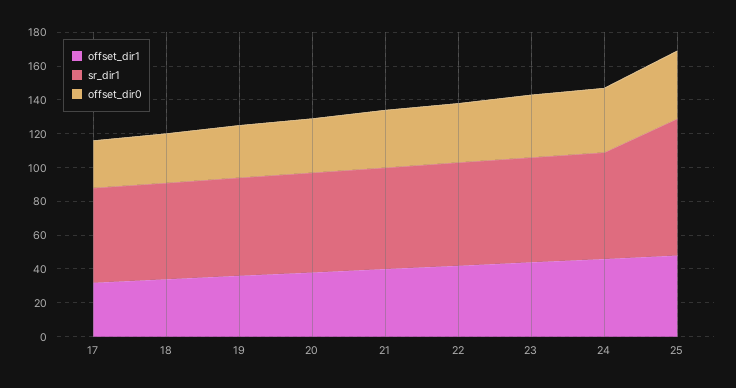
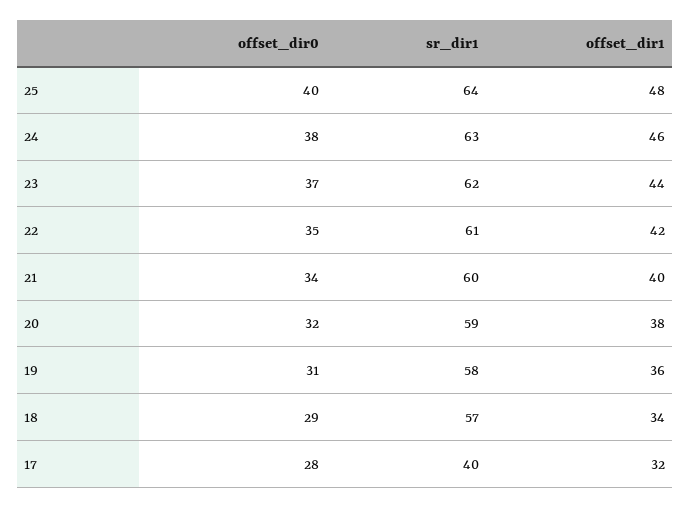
  {
    "offset_dir1": {
      "17": 32,
      "18": 34,
      "19": 36,
      "20": 38,
      "21": 40,
      "22": 42,
      "23": 44,
      "24": 46,
      "25": 48
    },
    "sr_dir1": {
-     "17": 55,
+     "17": 40,
      "18": 57,
      "19": 58,
      "20": 59,
      "21": 60,
      "22": 61,
      "23": 62,
      "24": 63,
-     "25": 80
+     "25": 64
    },
    "offset_dir0": {
      "17": 28,
      "18": 29,
      "19": 31,
      "20": 32,
      "21": 34,
      "22": 35,
      "23": 37,
      "24": 38,
      "25": 40
    }
  }

